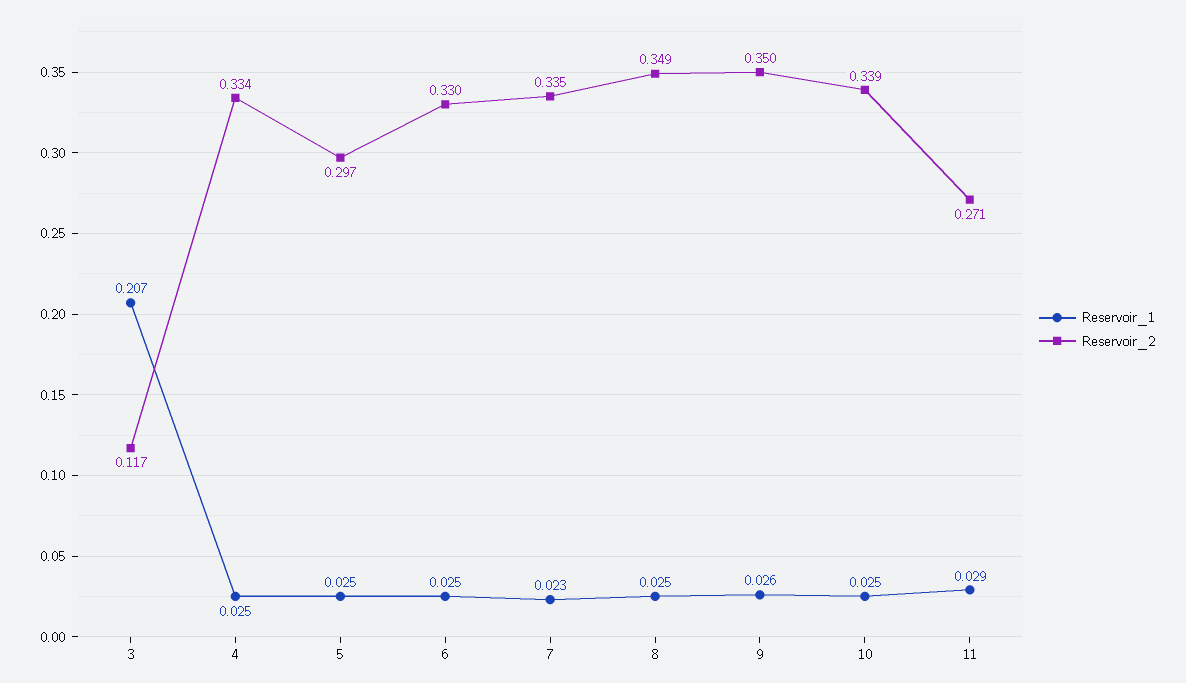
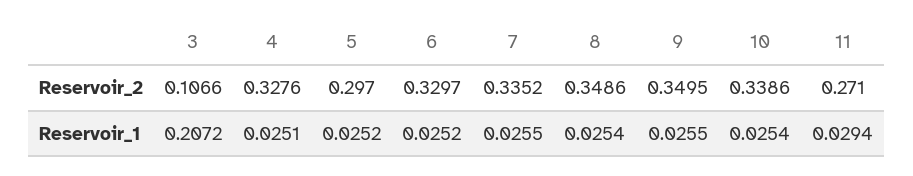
  {
    "Reservoir_1": {
      "3": 0.2072,
      "4": 0.0251,
      "5": 0.0252,
      "6": 0.0252,
-     "7": 0.023,
+     "7": 0.0255,
      "8": 0.0254,
      "9": 0.0255,
      "10": 0.0254,
      "11": 0.0294
    },
    "Reservoir_2": {
-     "3": 0.117,
+     "3": 0.1066,
-     "4": 0.334,
+     "4": 0.3276,
      "5": 0.297,
      "6": 0.3297,
      "7": 0.3352,
      "8": 0.3486,
      "9": 0.3495,
      "10": 0.3386,
      "11": 0.271
    }
  }

